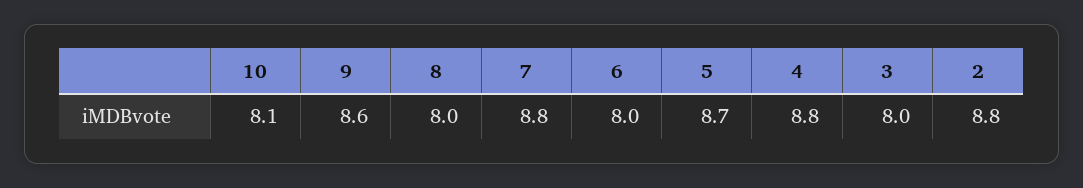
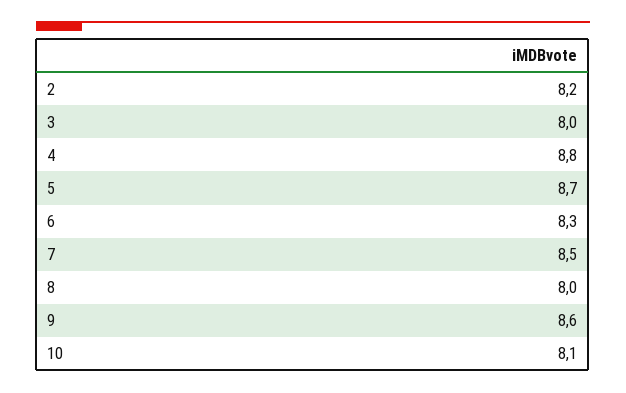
  {
    "10": 8.1,
    "9": 8.6,
    "8": 8,
-   "7": 8.8,
+   "7": 8.5,
-   "6": 8,
+   "6": 8.3,
    "5": 8.7,
    "4": 8.8,
    "3": 8,
-   "2": 8.8
+   "2": 8.2
  }

